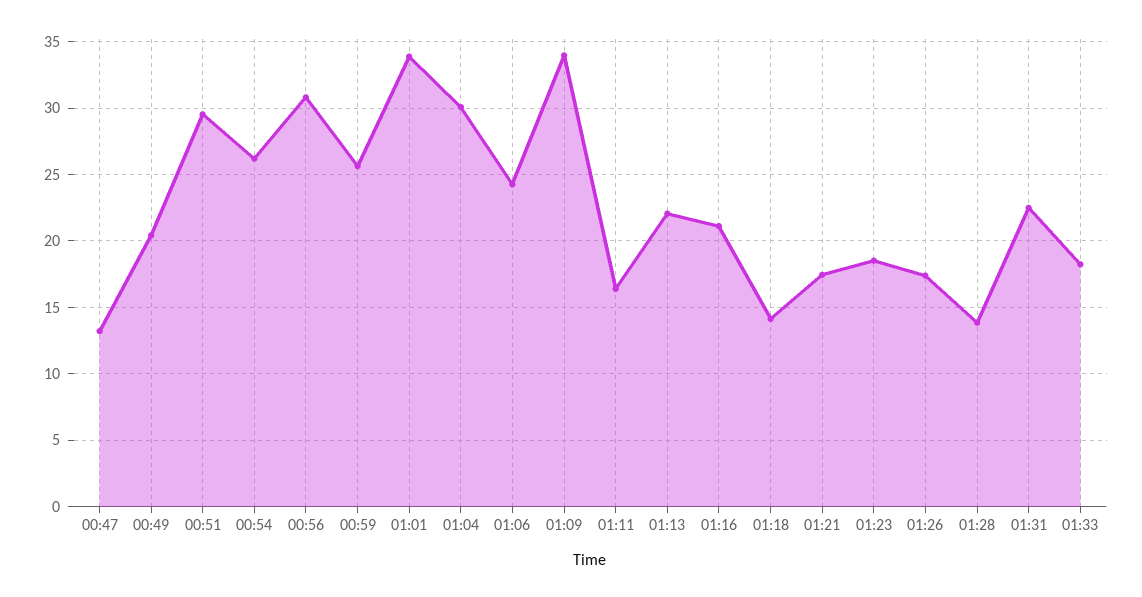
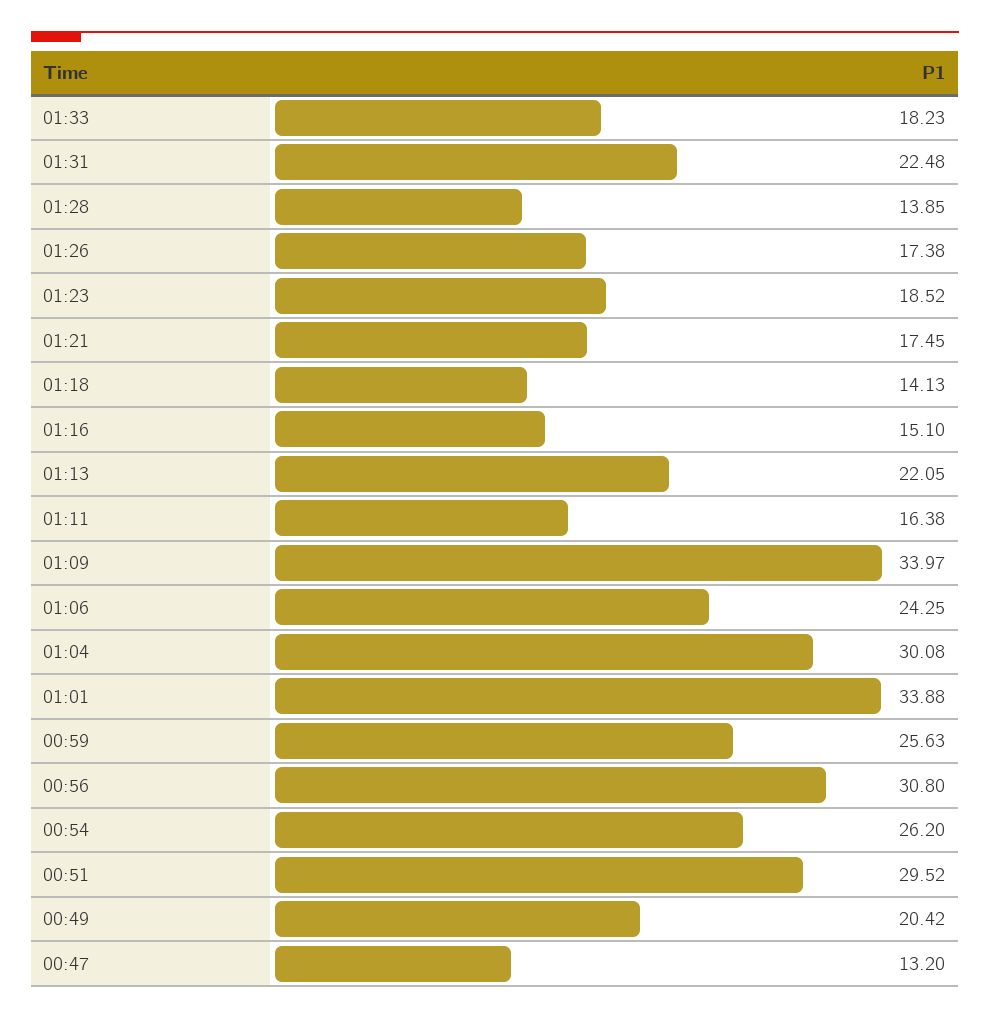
  {
    "00:47": 13.2,
    "00:49": 20.42,
    "00:51": 29.52,
    "00:54": 26.2,
    "00:56": 30.8,
    "00:59": 25.63,
    "01:01": 33.88,
    "01:04": 30.08,
    "01:06": 24.25,
    "01:09": 33.97,
    "01:11": 16.38,
    "01:13": 22.05,
-   "01:16": 21,
+   "01:16": 15.1,
    "01:18": 14.13,
    "01:21": 17.45,
    "01:23": 18.52,
    "01:26": 17.38,
    "01:28": 13.85,
    "01:31": 22.48,
    "01:33": 18.23
  }

